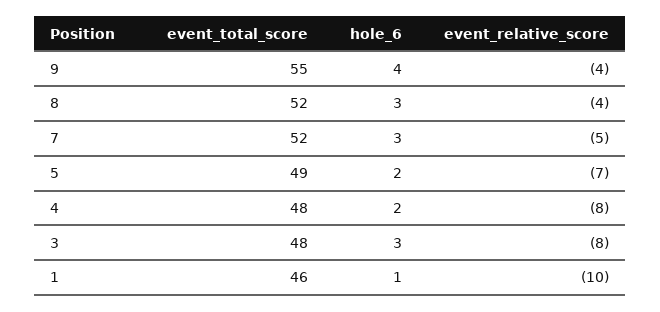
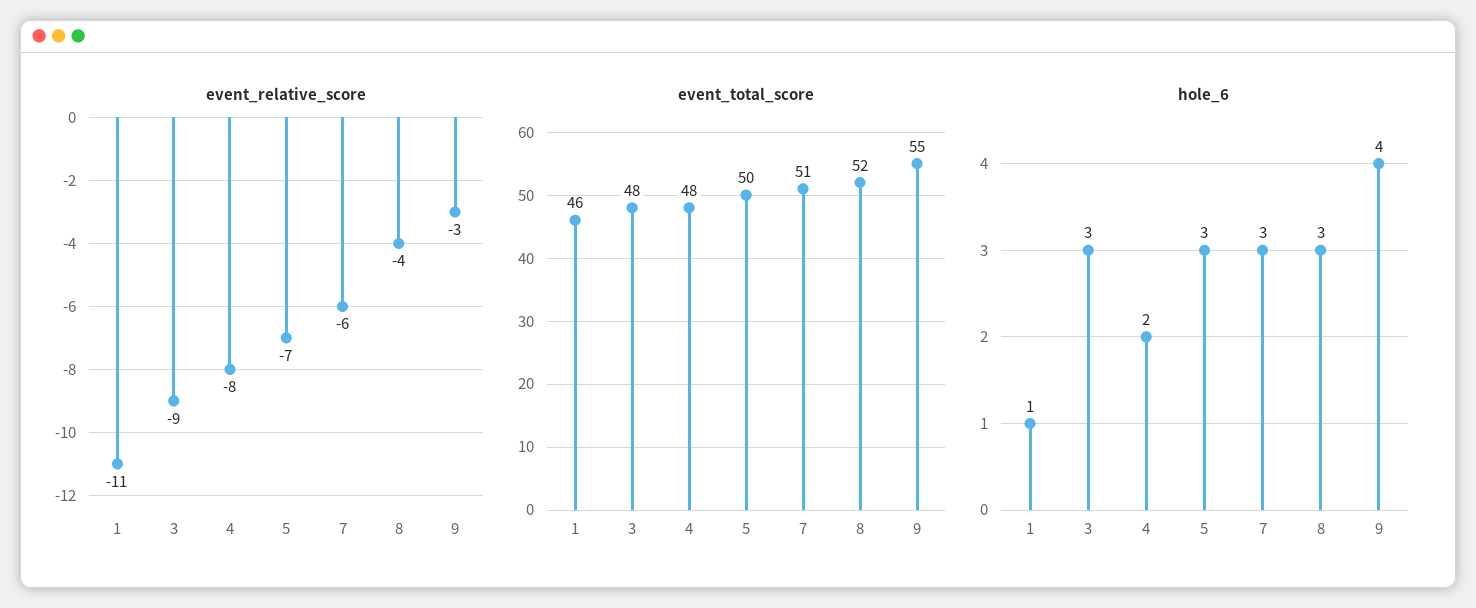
  {
    "event_total_score": {
      "9": 55,
      "8": 52,
-     "7": 52,
+     "7": 51,
-     "5": 49,
+     "5": 50,
      "4": 48,
      "3": 48,
      "1": 46
    },
    "hole_6": {
      "9": 4,
      "8": 3,
      "7": 3,
-     "5": 2,
+     "5": 3,
      "4": 2,
      "3": 3,
      "1": 1
    },
    "event_relative_score": {
-     "9": -4,
+     "9": -3,
      "8": -4,
-     "7": -5,
+     "7": -6,
      "5": -7,
      "4": -8,
-     "3": -8,
+     "3": -9,
-     "1": -10
+     "1": -11
    }
  }

